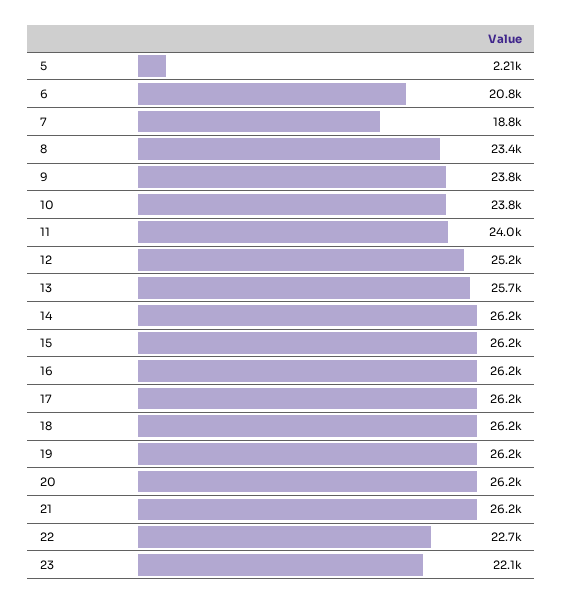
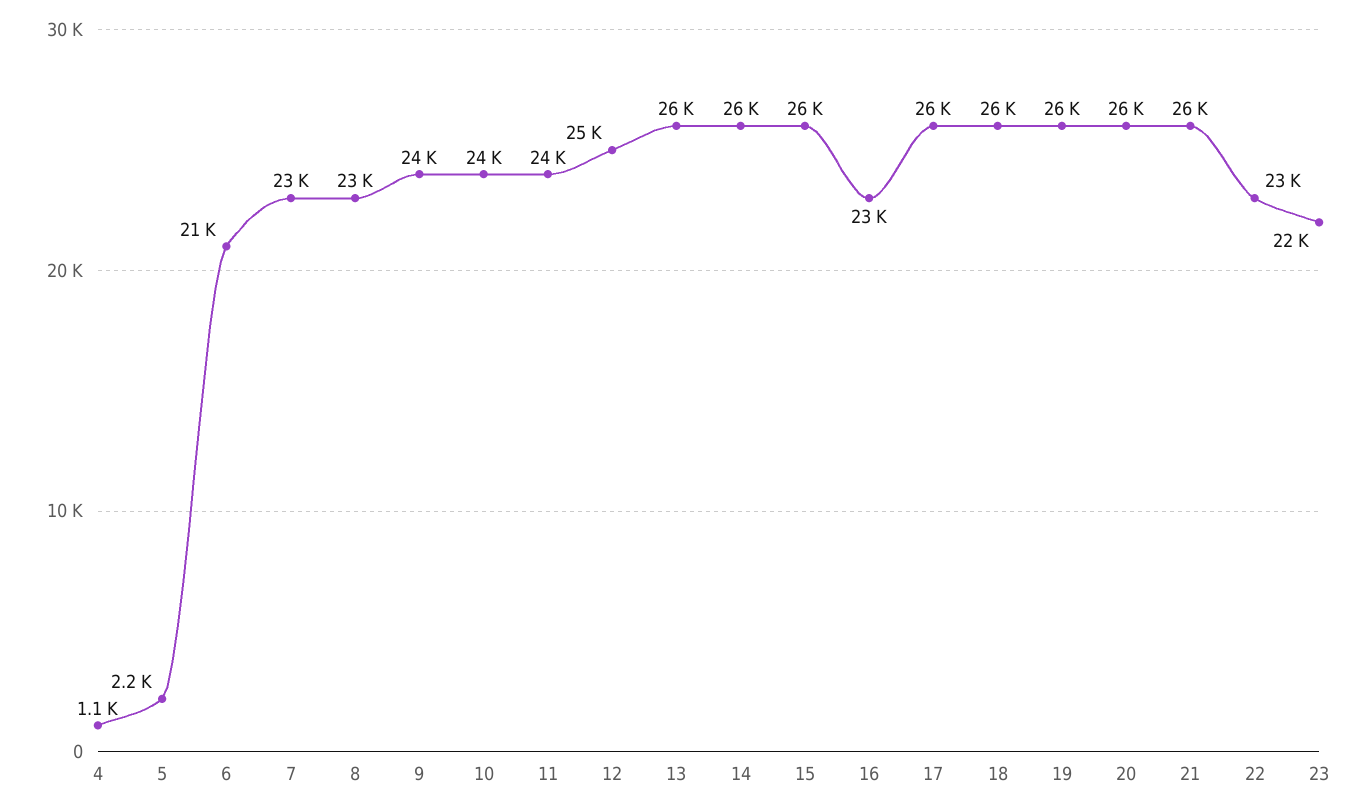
  {
    "5": 2210,
    "6": 20800,
-   "7": 18800,
+   "7": 23000,
    "8": 23400,
    "9": 23800,
    "10": 23800,
    "11": 24000,
    "12": 25200,
    "13": 25700,
    "14": 26200,
    "15": 26200,
-   "16": 26200,
+   "16": 23000,
    "17": 26200,
    "18": 26200,
    "19": 26200,
    "20": 26200,
    "21": 26200,
    "22": 22700,
-   "23": 22100
+   "23": 22100,
+   "4": 1100
  }

